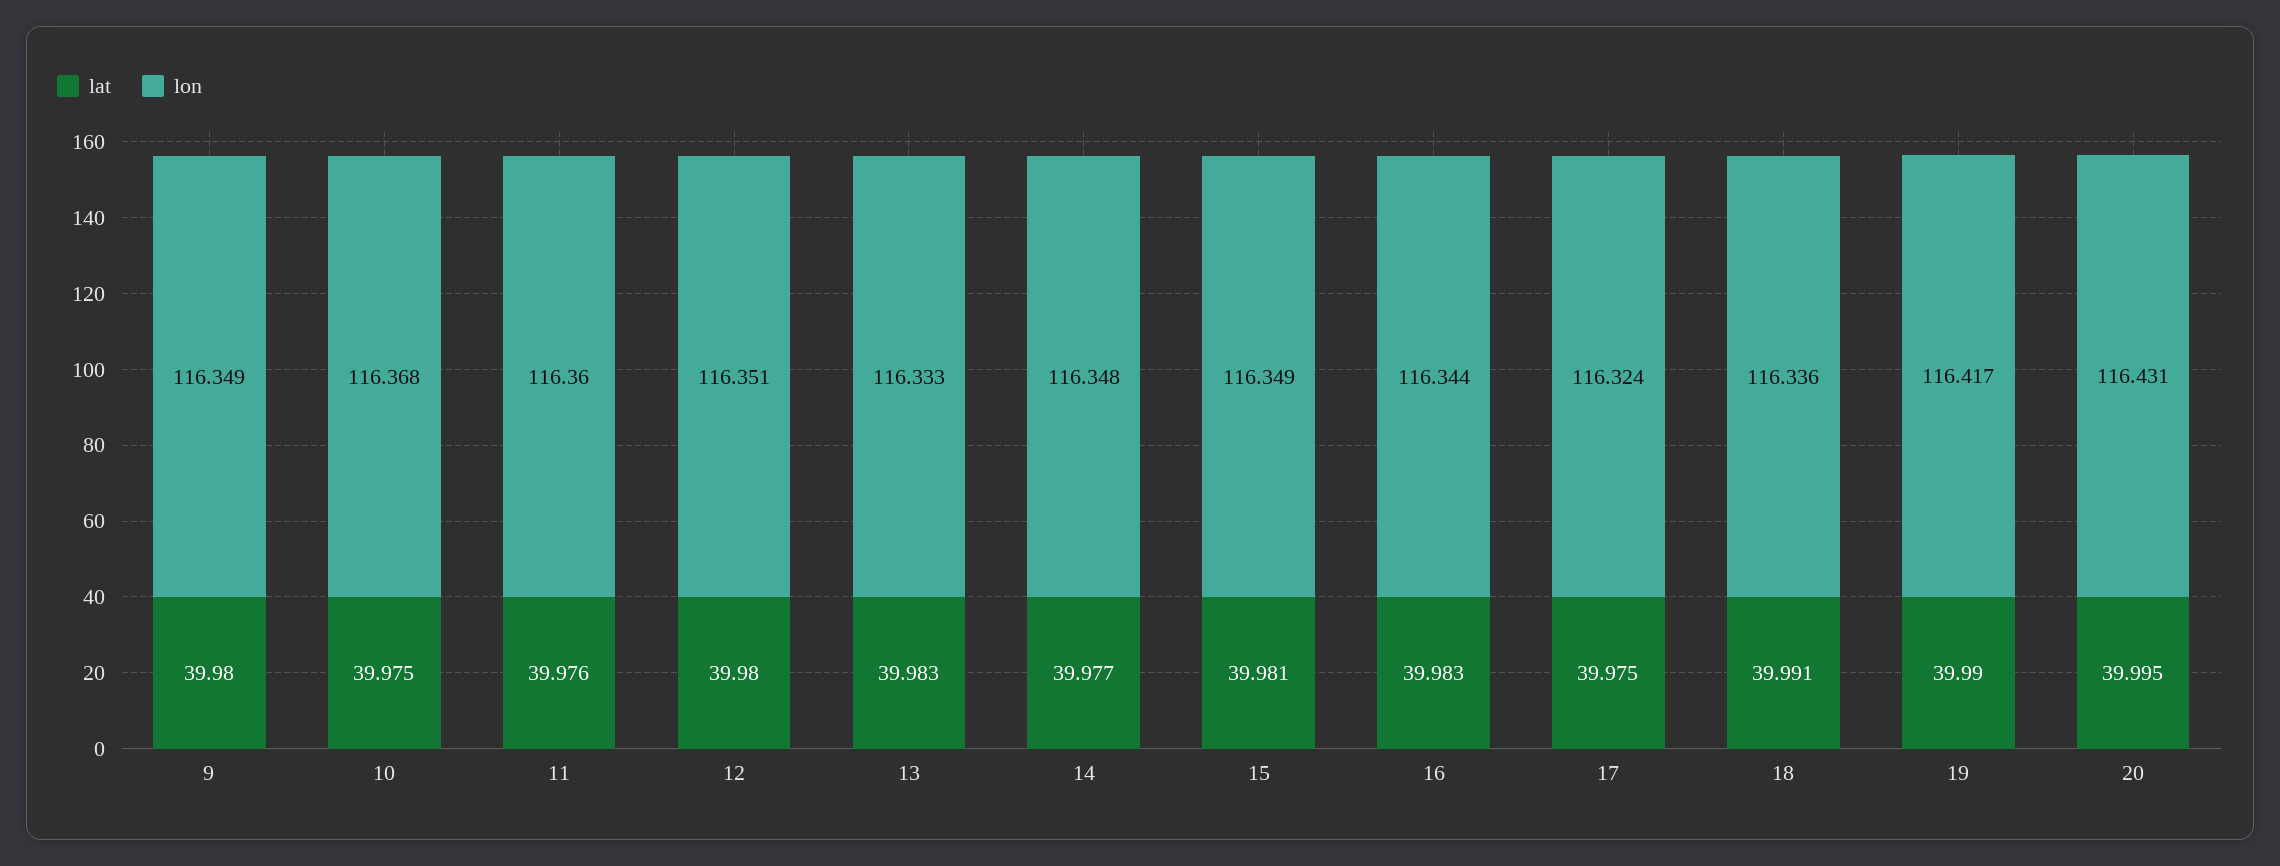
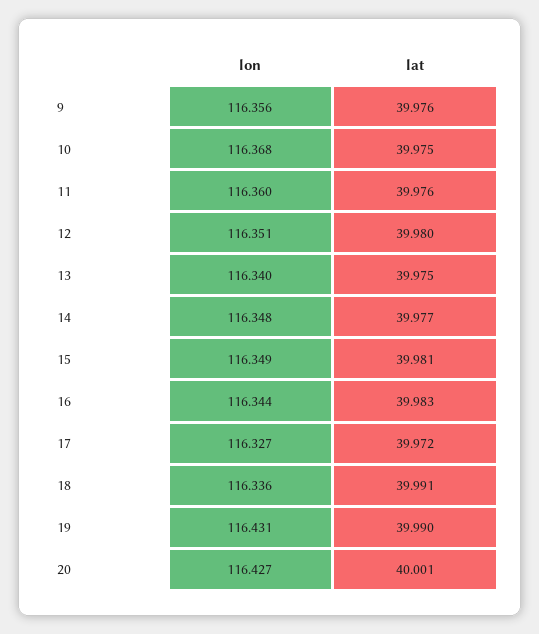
  {
    "lat": {
-     "9": 39.98,
+     "9": 39.976,
      "10": 39.975,
      "11": 39.976,
      "12": 39.98,
-     "13": 39.983,
+     "13": 39.975,
      "14": 39.977,
      "15": 39.981,
      "16": 39.983,
-     "17": 39.975,
+     "17": 39.972,
      "18": 39.991,
      "19": 39.99,
-     "20": 39.995
+     "20": 40.001
    },
    "lon": {
-     "9": 116.349,
+     "9": 116.356,
      "10": 116.368,
      "11": 116.36,
      "12": 116.351,
-     "13": 116.333,
+     "13": 116.34,
      "14": 116.348,
      "15": 116.349,
      "16": 116.344,
-     "17": 116.324,
+     "17": 116.327,
      "18": 116.336,
-     "19": 116.417,
+     "19": 116.431,
-     "20": 116.431
+     "20": 116.427
    }
  }

